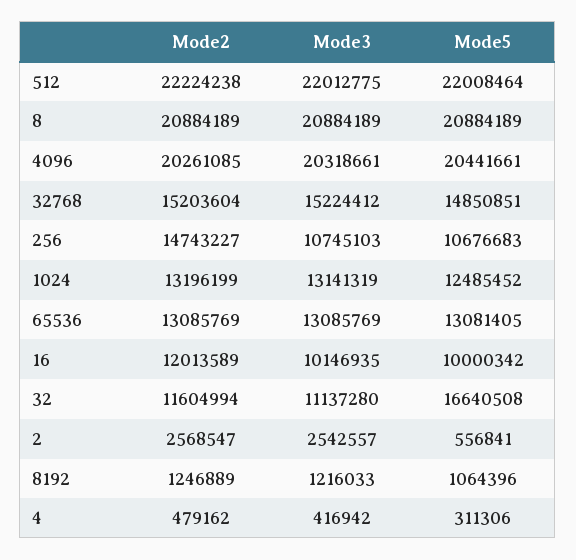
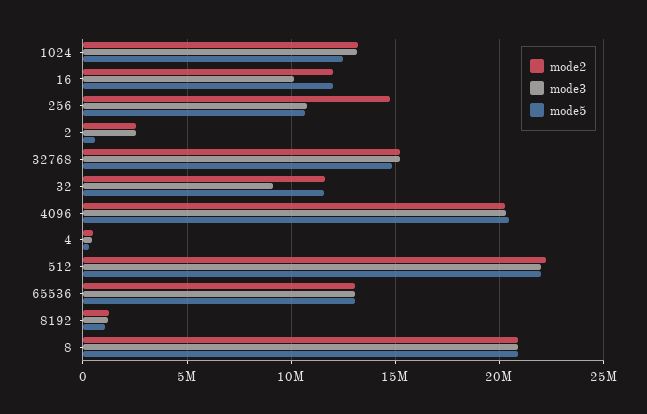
  {
    "Mode2": {
      "512": 22224238,
      "8": 20884189,
      "4096": 20261085,
      "32768": 15203604,
      "256": 14743227,
      "1024": 13196199,
      "65536": 13085769,
      "16": 12013589,
      "32": 11604994,
      "2": 2568547,
      "8192": 1246889,
      "4": 479162
    },
    "Mode3": {
      "512": 22012775,
      "8": 20884189,
      "4096": 20318661,
      "32768": 15224412,
      "256": 10745103,
      "1024": 13141319,
      "65536": 13085769,
      "16": 10146935,
-     "32": 11137280,
+     "32": 9000000,
      "2": 2542557,
      "8192": 1216033,
      "4": 416942
    },
    "Mode5": {
      "512": 22008464,
      "8": 20884189,
      "4096": 20441661,
      "32768": 14850851,
      "256": 10676683,
      "1024": 12485452,
      "65536": 13081405,
-     "16": 10000342,
+     "16": 12000000,
-     "32": 16640508,
+     "32": 11500000,
      "2": 556841,
      "8192": 1064396,
      "4": 311306
    }
  }

